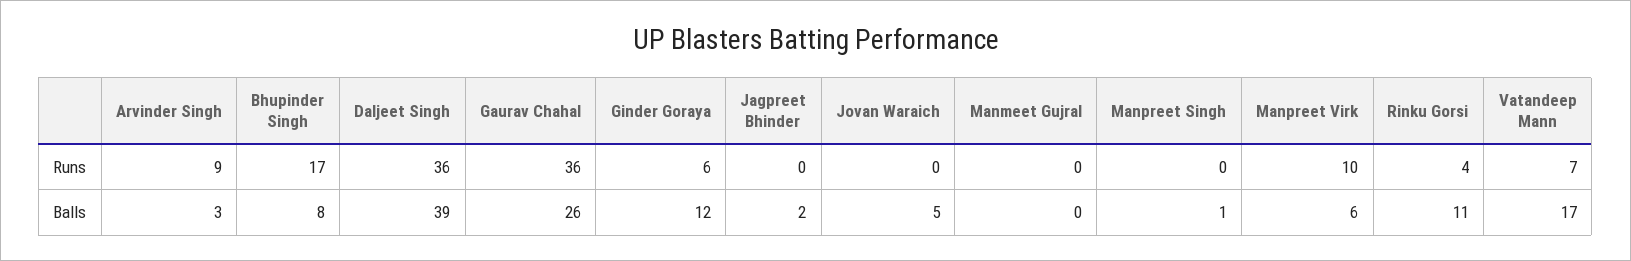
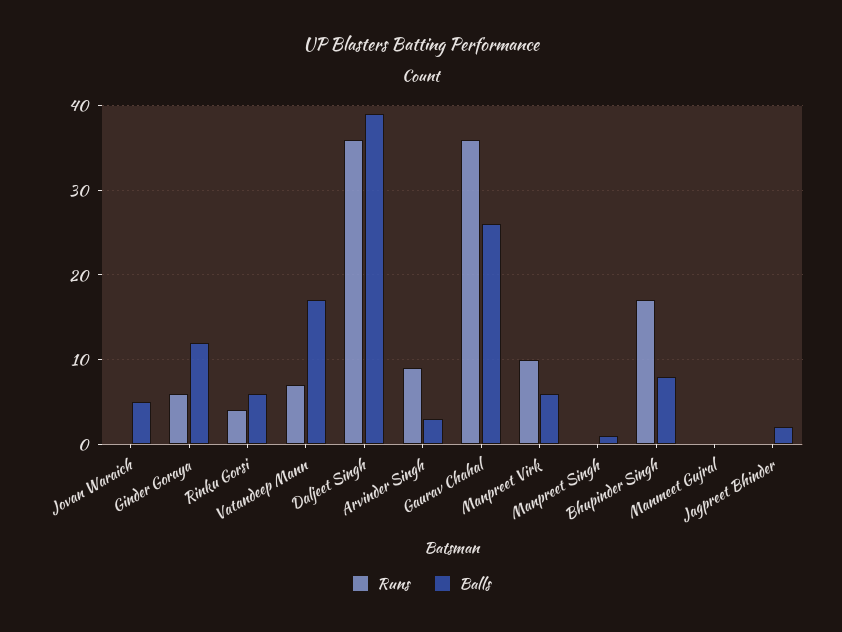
  {
    "Runs": {
      "Arvinder Singh": 9,
      "Bhupinder Singh": 17,
      "Daljeet Singh": 36,
      "Gaurav Chahal": 36,
      "Ginder Goraya": 6,
      "Jagpreet Bhinder": 0,
      "Jovan Waraich": 0,
      "Manmeet Gujral": 0,
      "Manpreet Singh": 0,
      "Manpreet Virk": 10,
      "Rinku Gorsi": 4,
      "Vatandeep Mann": 7
    },
    "Balls": {
      "Arvinder Singh": 3,
      "Bhupinder Singh": 8,
      "Daljeet Singh": 39,
      "Gaurav Chahal": 26,
      "Ginder Goraya": 12,
      "Jagpreet Bhinder": 2,
      "Jovan Waraich": 5,
      "Manmeet Gujral": 0,
      "Manpreet Singh": 1,
      "Manpreet Virk": 6,
-     "Rinku Gorsi": 11,
+     "Rinku Gorsi": 6,
      "Vatandeep Mann": 17
    }
  }

